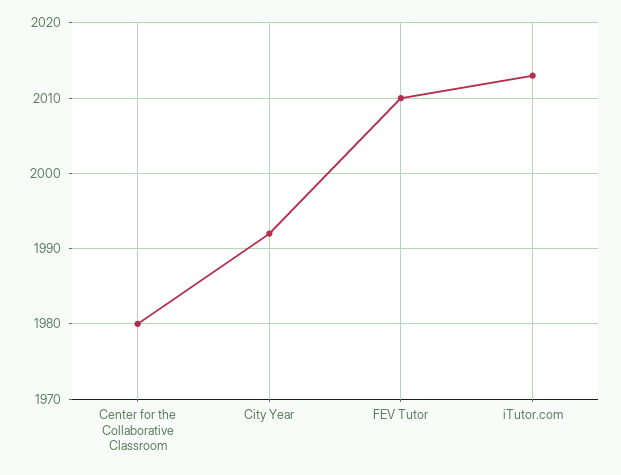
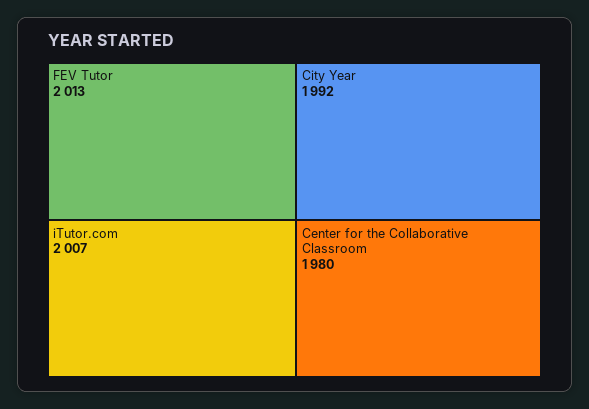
  {
    "Center for the Collaborative Classroom": 1980,
    "City Year": 1992,
-   "FEV Tutor": 2010,
+   "FEV Tutor": 2013,
-   "iTutor.com": 2013
+   "iTutor.com": 2007
  }

